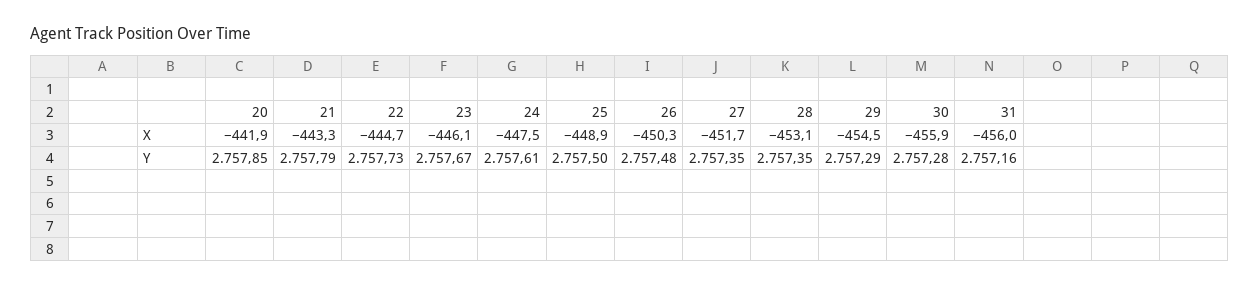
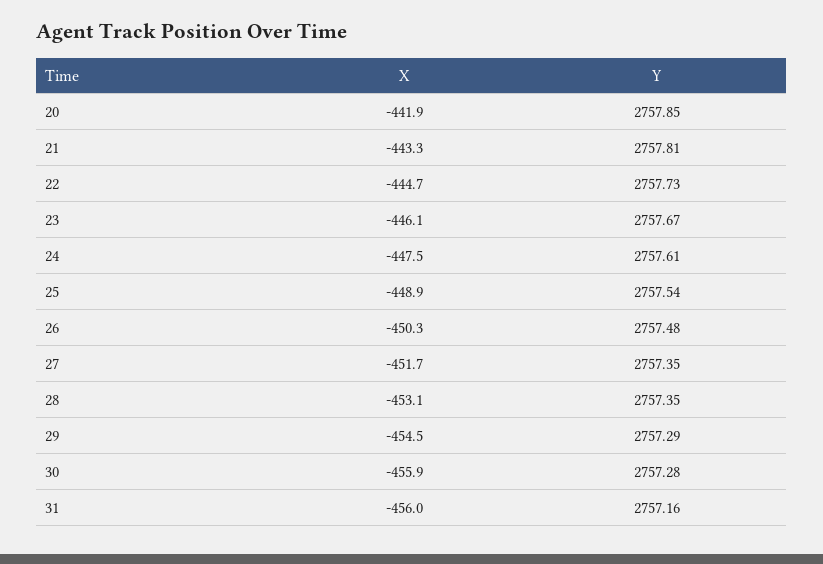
  {
    "20": {
      "X": -441.9,
      "Y": 2757.85
    },
    "21": {
      "X": -443.3,
-     "Y": 2757.79
+     "Y": 2757.81
    },
    "22": {
      "X": -444.7,
      "Y": 2757.73
    },
    "23": {
      "X": -446.1,
      "Y": 2757.67
    },
    "24": {
      "X": -447.5,
      "Y": 2757.61
    },
    "25": {
      "X": -448.9,
-     "Y": 2757.5
+     "Y": 2757.54
    },
    "26": {
      "X": -450.3,
      "Y": 2757.48
    },
    "27": {
      "X": -451.7,
      "Y": 2757.35
    },
    "28": {
      "X": -453.1,
      "Y": 2757.35
    },
    "29": {
      "X": -454.5,
      "Y": 2757.29
    },
    "30": {
      "X": -455.9,
      "Y": 2757.28
    },
    "31": {
      "X": -456,
      "Y": 2757.16
    }
  }

